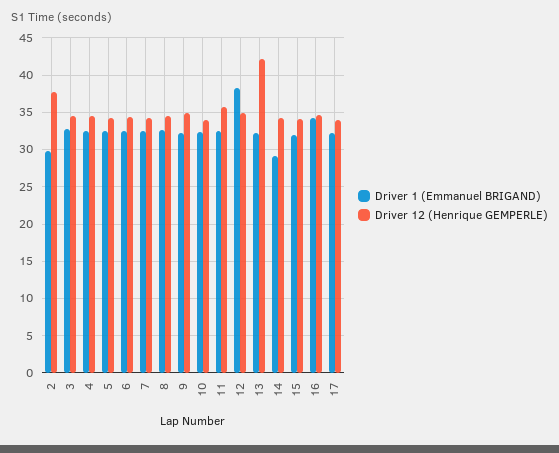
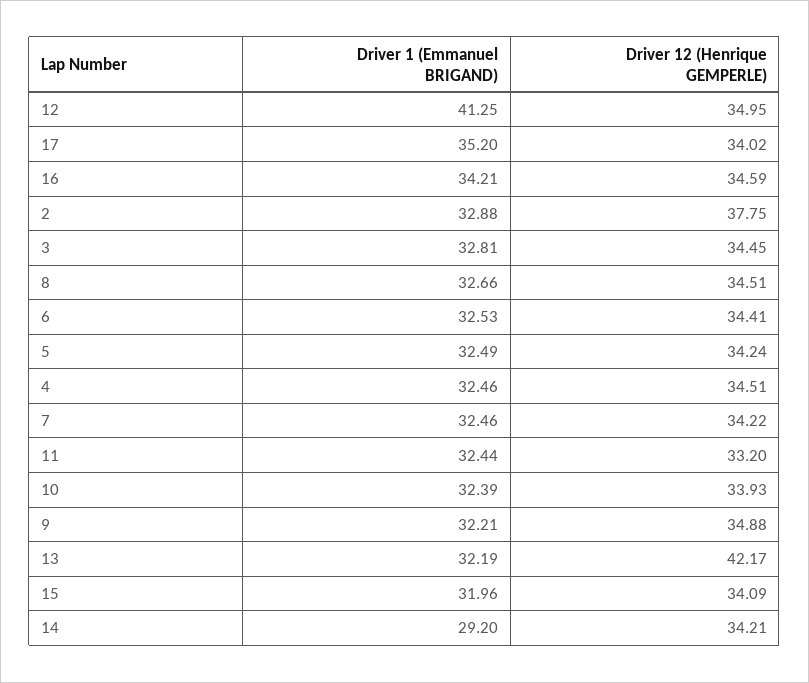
  {
    "Driver 1 (Emmanuel BRIGAND)": {
-     "2": 30,
+     "2": 32.88,
      "3": 32.81,
      "4": 32.46,
      "5": 32.49,
      "6": 32.53,
      "7": 32.46,
      "8": 32.66,
      "9": 32.21,
      "10": 32.39,
      "11": 32.44,
-     "12": 38,
+     "12": 41.25,
      "13": 32.19,
      "14": 29.2,
      "15": 31.96,
      "16": 34.21,
-     "17": 32
+     "17": 35.2
    },
    "Driver 12 (Henrique GEMPERLE)": {
      "2": 37.75,
      "3": 34.45,
      "4": 34.51,
      "5": 34.24,
      "6": 34.41,
      "7": 34.22,
      "8": 34.51,
      "9": 34.88,
      "10": 33.93,
-     "11": 36,
+     "11": 33.2,
      "12": 34.95,
      "13": 42.17,
      "14": 34.21,
      "15": 34.09,
      "16": 34.59,
      "17": 34.02
    }
  }

